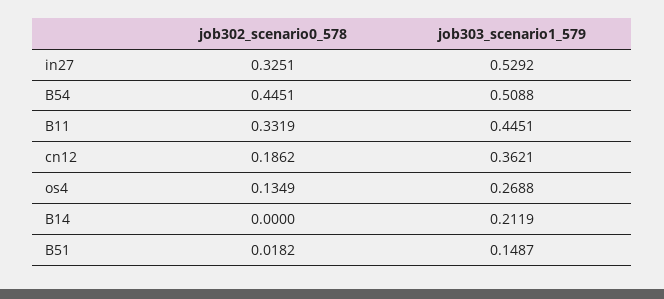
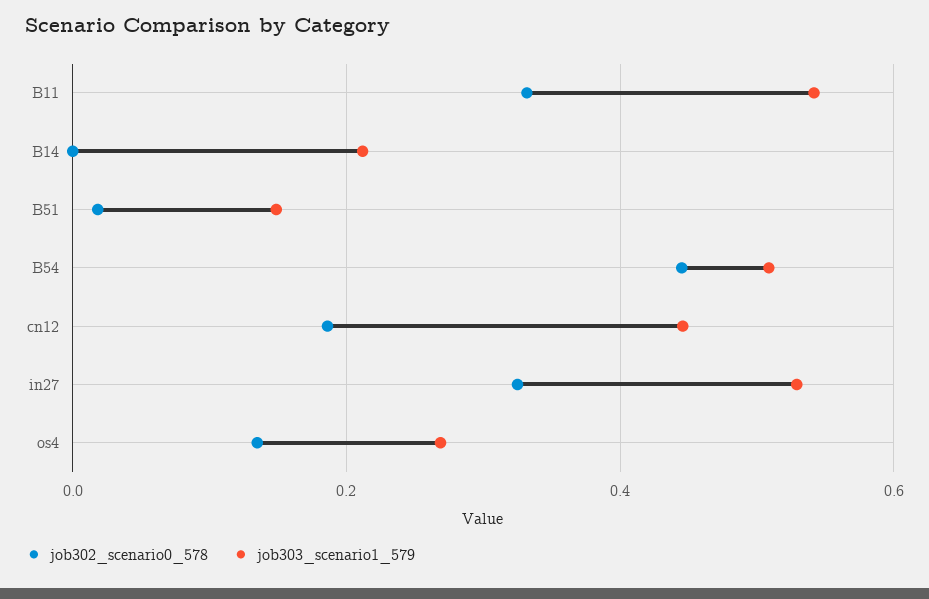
  {
    "job302_scenario0_578": {
      "in27": 0.3251,
      "B54": 0.4451,
      "B11": 0.3319,
      "cn12": 0.1862,
      "os4": 0.1349,
      "B14": 0,
      "B51": 0.0182
    },
    "job303_scenario1_579": {
      "in27": 0.5292,
      "B54": 0.5088,
-     "B11": 0.4451,
+     "B11": 0.54,
-     "cn12": 0.3621,
+     "cn12": 0.44,
      "os4": 0.2688,
      "B14": 0.2119,
      "B51": 0.1487
    }
  }

